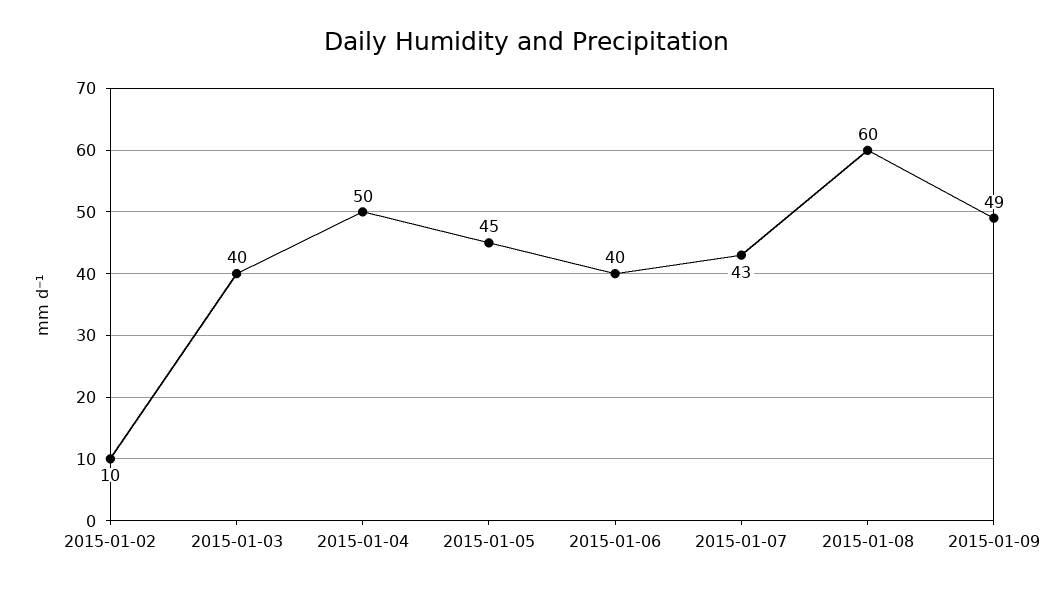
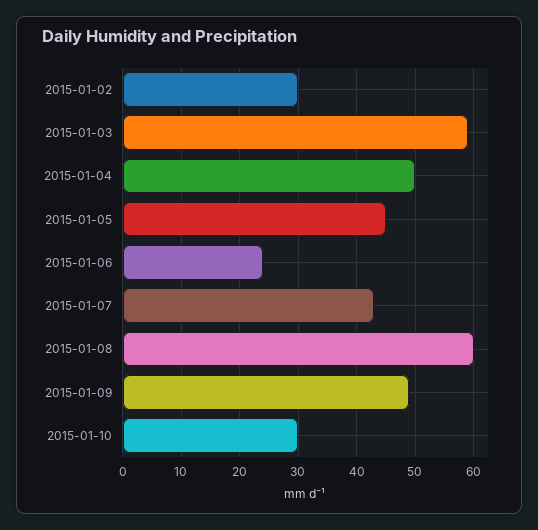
  {
-   "2015-01-02": 10,
+   "2015-01-02": 30,
-   "2015-01-03": 40,
+   "2015-01-03": 60,
    "2015-01-04": 50,
    "2015-01-05": 45,
-   "2015-01-06": 40,
+   "2015-01-06": 25,
    "2015-01-07": 43,
    "2015-01-08": 60,
-   "2015-01-09": 49
+   "2015-01-09": 49,
+   "2015-01-10": 30
  }

